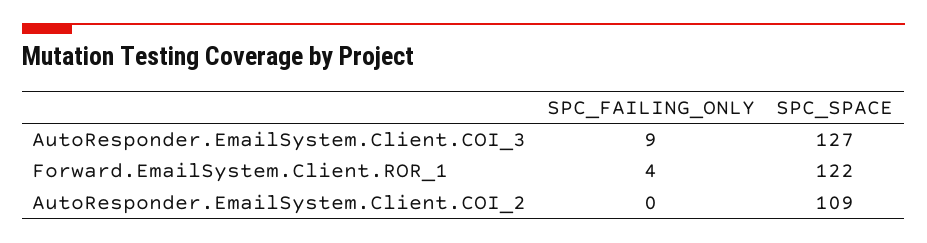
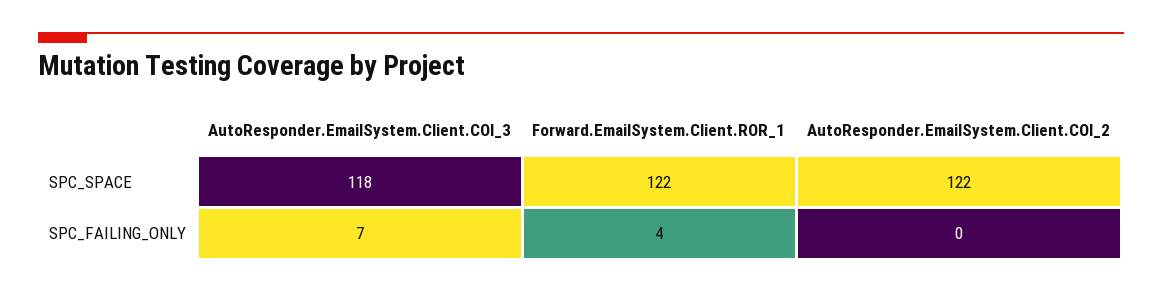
  {
    "SPC_FAILING_ONLY": {
-     "AutoResponder.EmailSystem.Client.COI_3": 9,
+     "AutoResponder.EmailSystem.Client.COI_3": 7,
      "Forward.EmailSystem.Client.ROR_1": 4,
      "AutoResponder.EmailSystem.Client.COI_2": 0
    },
    "SPC_SPACE": {
-     "AutoResponder.EmailSystem.Client.COI_3": 127,
+     "AutoResponder.EmailSystem.Client.COI_3": 118,
      "Forward.EmailSystem.Client.ROR_1": 122,
-     "AutoResponder.EmailSystem.Client.COI_2": 109
+     "AutoResponder.EmailSystem.Client.COI_2": 122
    }
  }

